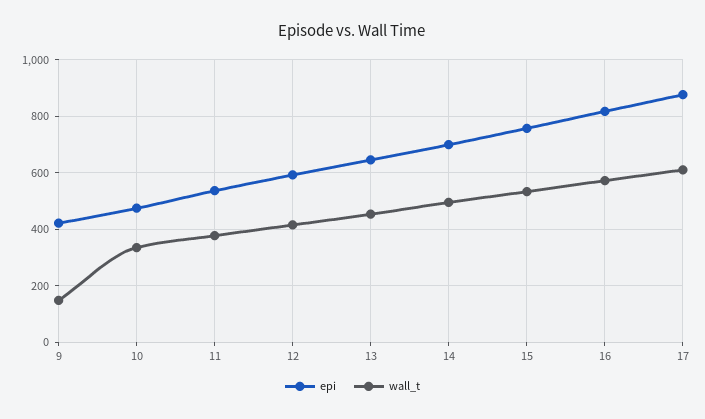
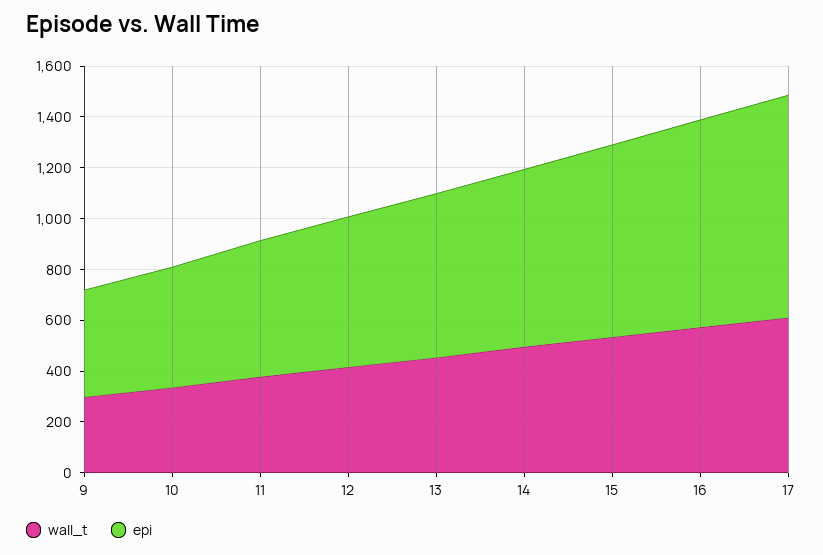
  {
    "epi": {
      "9": 425,
      "10": 475,
      "11": 525,
      "12": 600,
      "13": 650,
      "14": 700,
      "15": 750,
      "16": 825,
      "17": 875
    },
    "wall_t": {
-     "9": 150,
+     "9": 300,
      "10": 325,
      "11": 375,
      "12": 425,
      "13": 450,
      "14": 500,
      "15": 525,
      "16": 575,
      "17": 600
    }
  }

